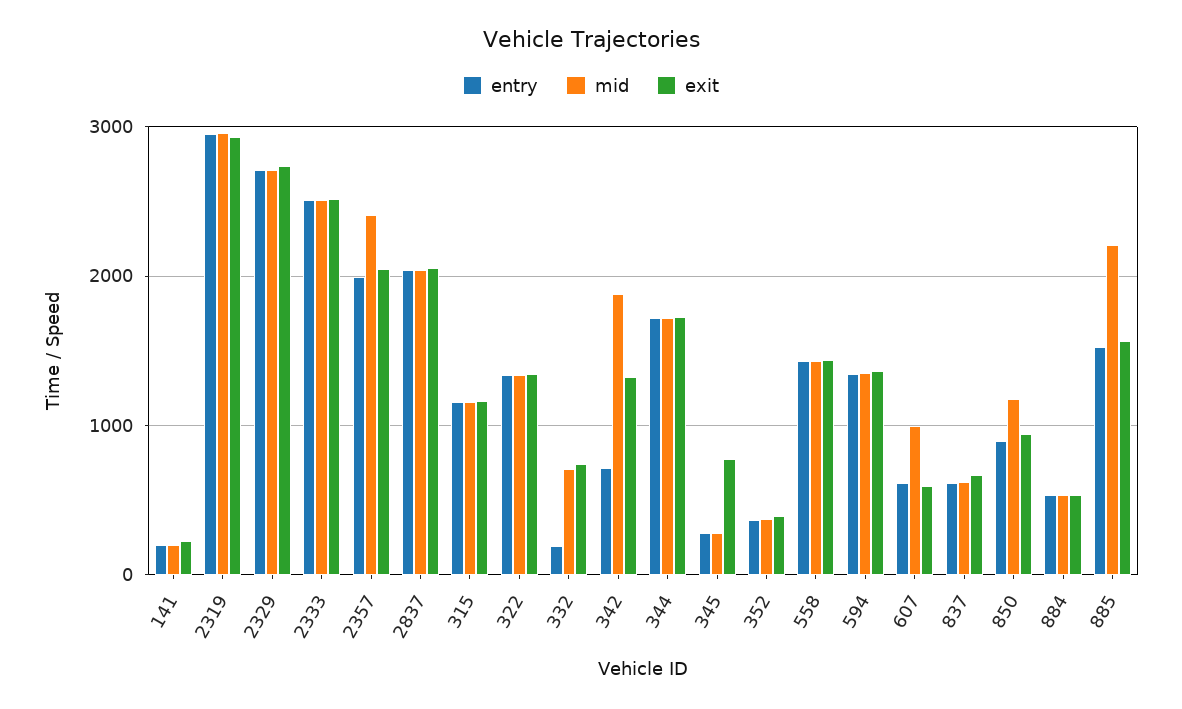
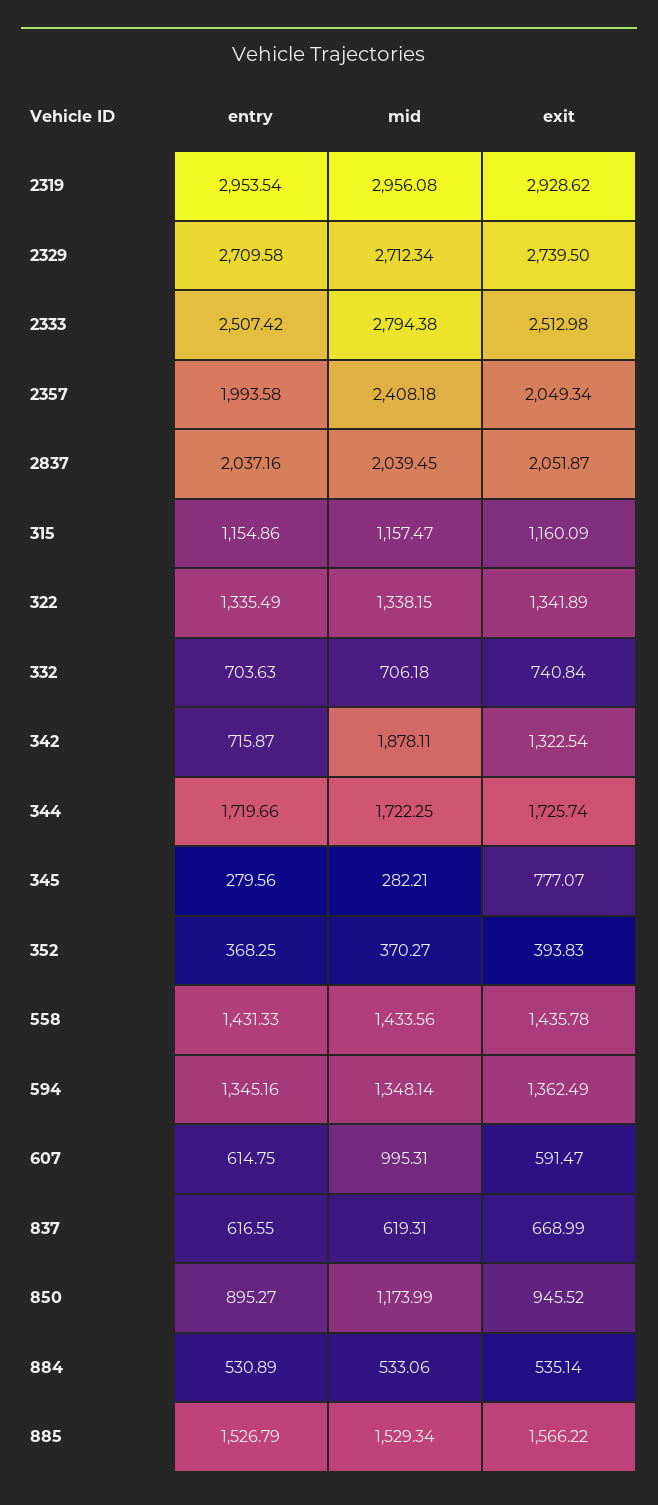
  {
    "entry": {
-     "141": 200,
      "2319": 2953.54,
      "2329": 2709.58,
      "2333": 2507.42,
      "2357": 1993.58,
      "2837": 2037.16,
      "315": 1154.86,
      "322": 1335.49,
-     "332": 200,
+     "332": 703.63,
      "342": 715.87,
      "344": 1719.66,
      "345": 279.56,
      "352": 368.25,
      "558": 1431.33,
      "594": 1345.16,
      "607": 614.75,
      "837": 616.55,
      "850": 895.27,
      "884": 530.89,
      "885": 1526.79
    },
    "mid": {
-     "141": 200,
      "2319": 2956.08,
      "2329": 2712.34,
-     "2333": 2500,
+     "2333": 2794.38,
      "2357": 2408.18,
      "2837": 2039.45,
      "315": 1157.47,
      "322": 1338.15,
      "332": 706.18,
      "342": 1878.11,
      "344": 1722.25,
      "345": 282.21,
      "352": 370.27,
      "558": 1433.56,
      "594": 1348.14,
      "607": 995.31,
      "837": 619.31,
      "850": 1173.99,
      "884": 533.06,
-     "885": 2200
+     "885": 1529.34
    },
    "exit": {
-     "141": 200,
      "2319": 2928.62,
      "2329": 2739.5,
      "2333": 2512.98,
      "2357": 2049.34,
      "2837": 2051.87,
      "315": 1160.09,
      "322": 1341.89,
      "332": 740.84,
      "342": 1322.54,
      "344": 1725.74,
      "345": 777.07,
      "352": 393.83,
      "558": 1435.78,
      "594": 1362.49,
      "607": 591.47,
      "837": 668.99,
      "850": 945.52,
      "884": 535.14,
      "885": 1566.22
    }
  }

